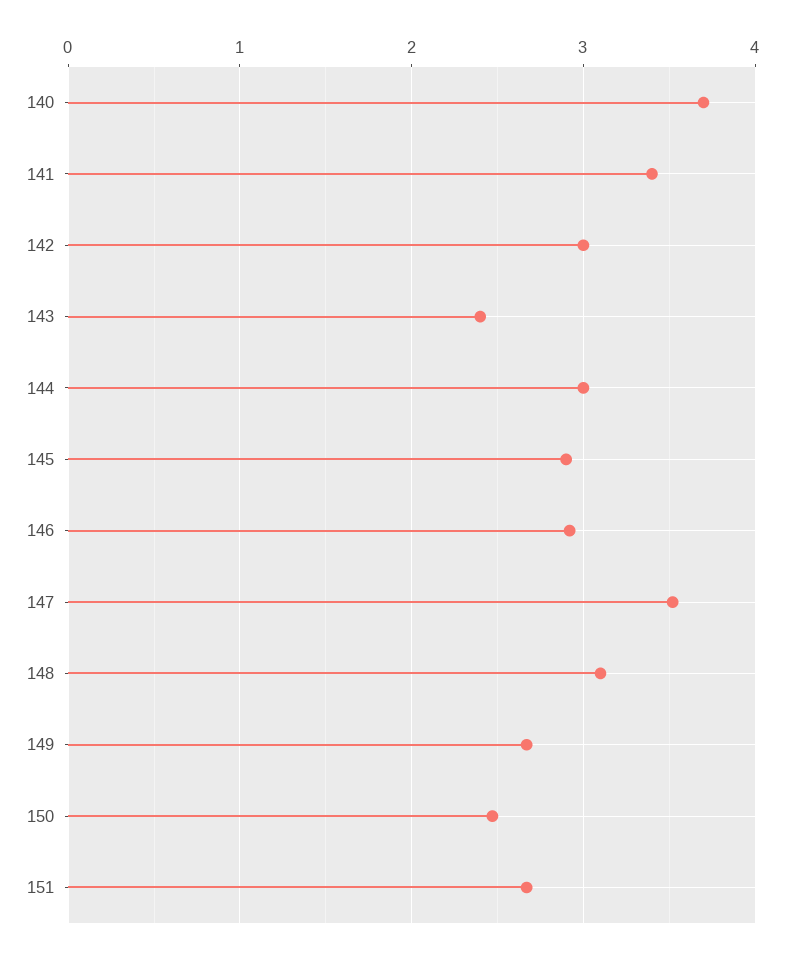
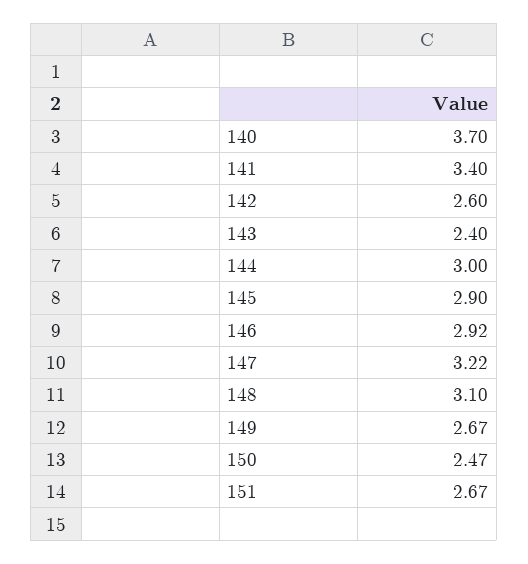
  {
    "140": 3.7,
    "141": 3.4,
-   "142": 3,
+   "142": 2.6,
    "143": 2.4,
    "144": 3,
    "145": 2.9,
    "146": 2.92,
-   "147": 3.5,
+   "147": 3.22,
    "148": 3.1,
    "149": 2.67,
    "150": 2.47,
    "151": 2.67
  }

